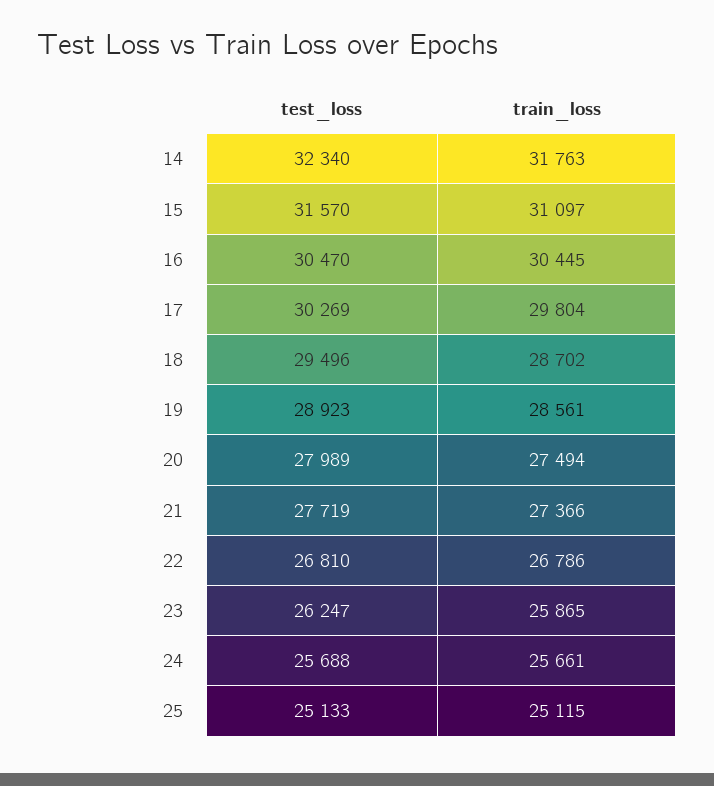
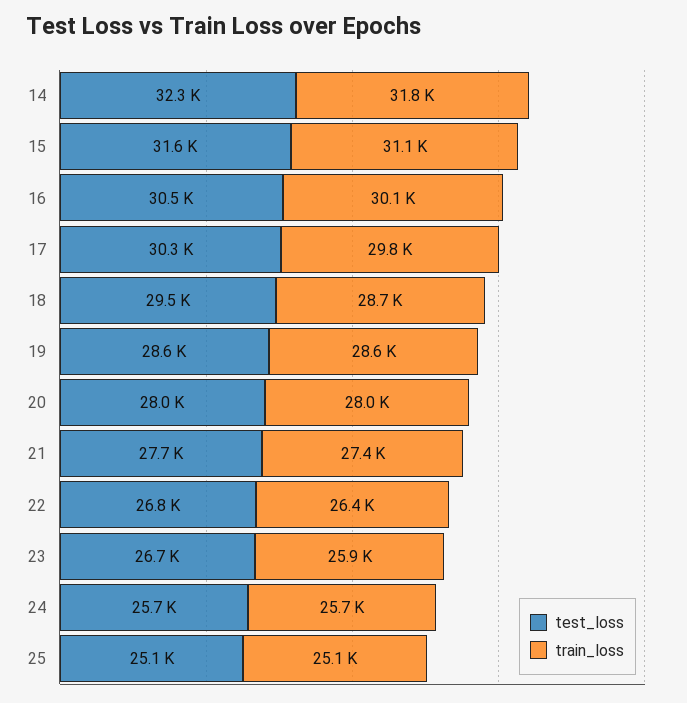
  {
    "test_loss": {
      "14": 32340,
      "15": 31570,
      "16": 30470,
      "17": 30269,
      "18": 29496,
-     "19": 28923,
+     "19": 28600,
      "20": 27989,
      "21": 27719,
      "22": 26810,
-     "23": 26247,
+     "23": 26700,
      "24": 25688,
      "25": 25133
    },
    "train_loss": {
      "14": 31763,
      "15": 31097,
-     "16": 30445,
+     "16": 30100,
      "17": 29804,
      "18": 28702,
      "19": 28561,
-     "20": 27494,
+     "20": 28000,
      "21": 27366,
-     "22": 26786,
+     "22": 26400,
      "23": 25865,
      "24": 25661,
      "25": 25115
    }
  }

